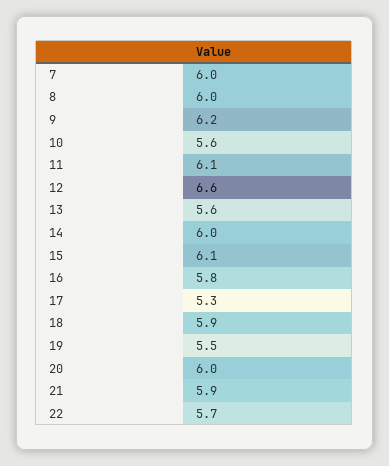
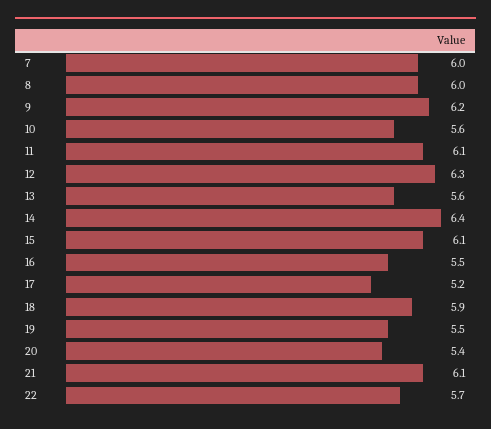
  {
    "7": 6,
    "8": 6,
    "9": 6.2,
    "10": 5.6,
    "11": 6.1,
-   "12": 6.6,
+   "12": 6.3,
    "13": 5.6,
-   "14": 6,
+   "14": 6.4,
    "15": 6.1,
-   "16": 5.8,
+   "16": 5.5,
-   "17": 5.3,
+   "17": 5.2,
    "18": 5.9,
    "19": 5.5,
-   "20": 6,
+   "20": 5.4,
-   "21": 5.9,
+   "21": 6.1,
    "22": 5.7
  }

